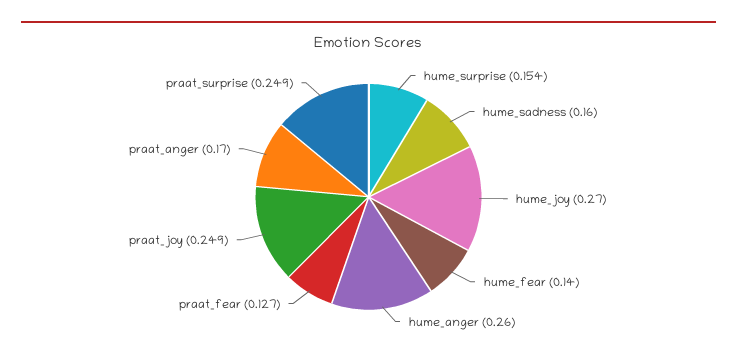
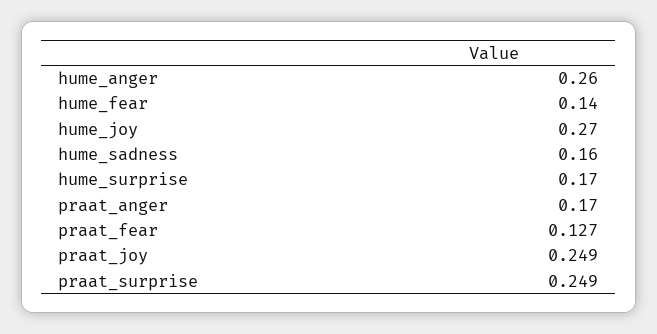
  {
-   "hume_surprise": 0.154,
+   "hume_surprise": 0.17,
    "hume_sadness": 0.16,
    "hume_joy": 0.27,
    "hume_fear": 0.14,
    "hume_anger": 0.26,
    "praat_fear": 0.127,
    "praat_joy": 0.249,
    "praat_anger": 0.17,
    "praat_surprise": 0.249
  }

